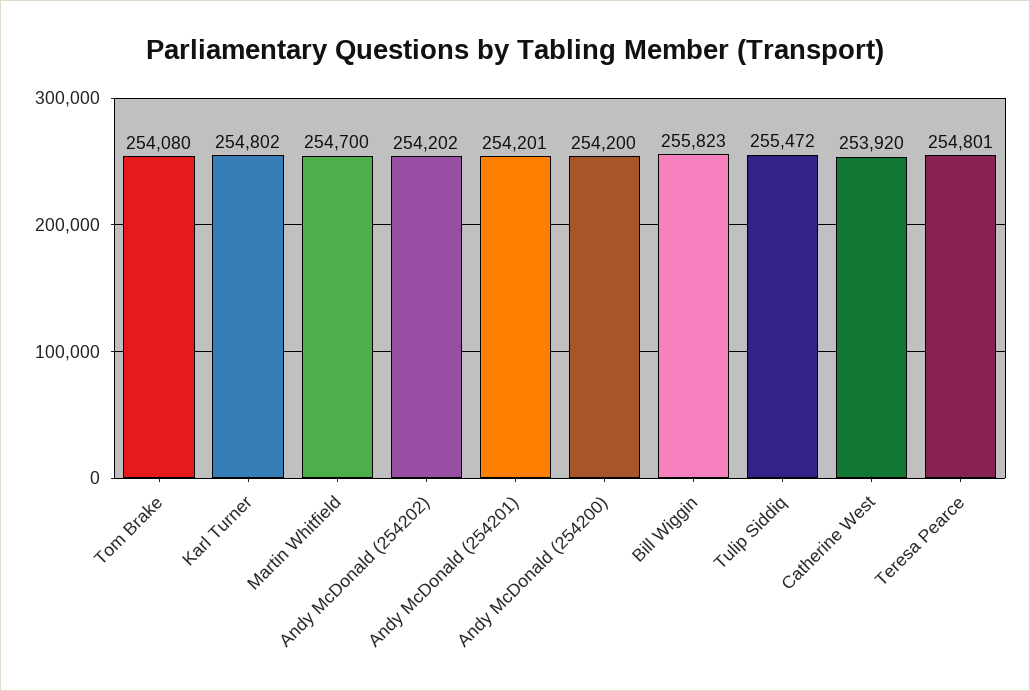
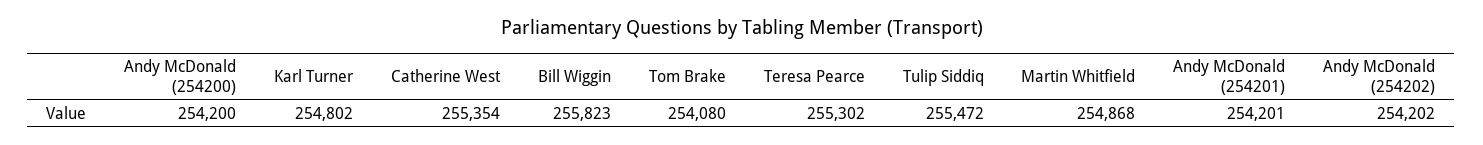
  {
    "Tom Brake": 254080,
    "Karl Turner": 254802,
-   "Martin Whitfield": 254700,
+   "Martin Whitfield": 254868,
    "Andy McDonald (254202)": 254202,
    "Andy McDonald (254201)": 254201,
    "Andy McDonald (254200)": 254200,
    "Bill Wiggin": 255823,
    "Tulip Siddiq": 255472,
-   "Catherine West": 253920,
+   "Catherine West": 255354,
-   "Teresa Pearce": 254801
+   "Teresa Pearce": 255302
  }

